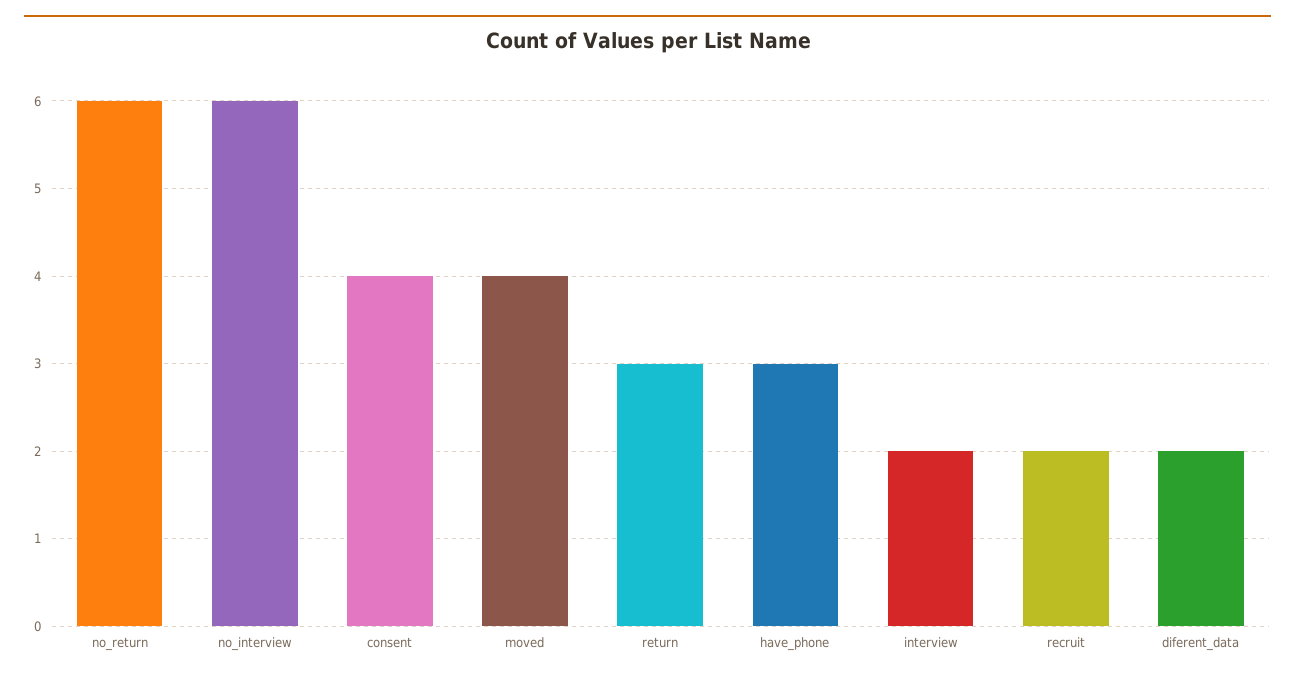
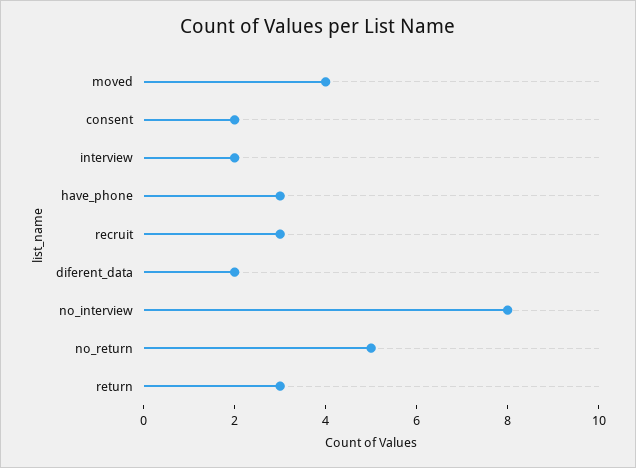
  {
-   "no_return": 6,
+   "no_return": 5,
-   "no_interview": 6,
+   "no_interview": 8,
-   "consent": 4,
+   "consent": 2,
    "moved": 4,
    "return": 3,
    "have_phone": 3,
    "interview": 2,
-   "recruit": 2,
+   "recruit": 3,
    "diferent_data": 2
  }

